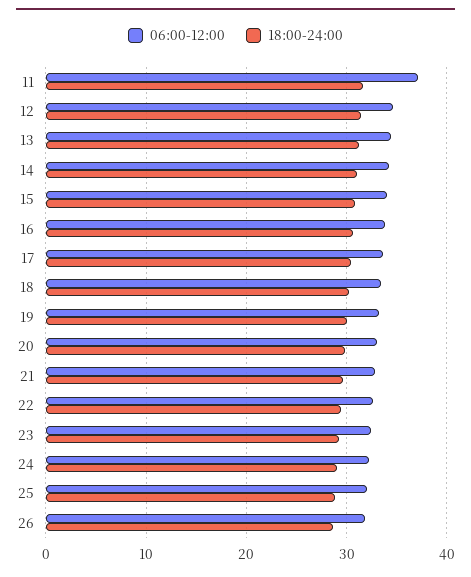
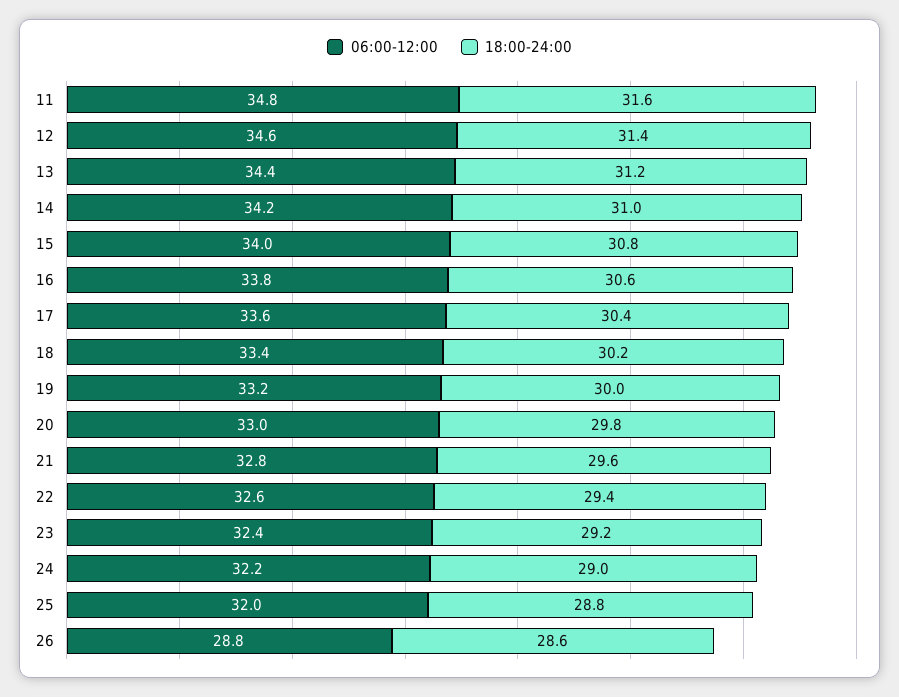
  {
    "06:00-12:00": {
-     "11": 37,
+     "11": 34.8,
      "12": 34.6,
      "13": 34.4,
      "14": 34.2,
      "15": 34,
      "16": 33.8,
      "17": 33.6,
      "18": 33.4,
      "19": 33.2,
      "20": 33,
      "21": 32.8,
      "22": 32.6,
      "23": 32.4,
      "24": 32.2,
      "25": 32,
-     "26": 32
+     "26": 28.8
    },
    "18:00-24:00": {
      "11": 31.6,
      "12": 31.4,
      "13": 31.2,
      "14": 31,
      "15": 30.8,
      "16": 30.6,
      "17": 30.4,
      "18": 30.2,
      "19": 30,
      "20": 29.8,
      "21": 29.6,
      "22": 29.4,
      "23": 29.2,
      "24": 29,
      "25": 28.8,
      "26": 28.6
    }
  }

